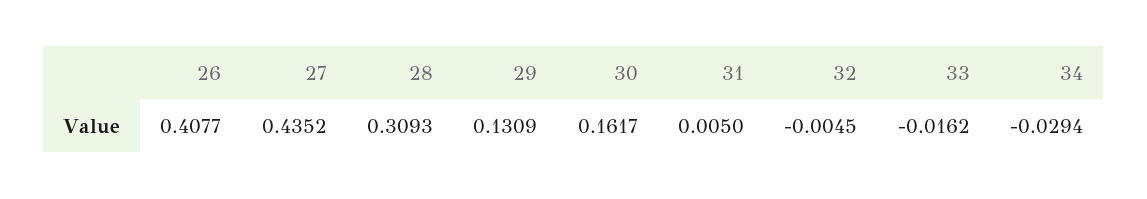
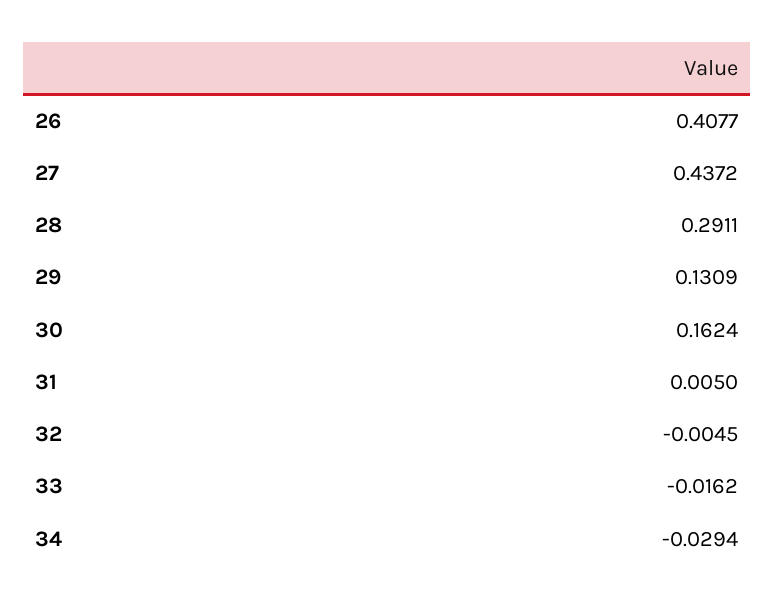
  {
    "26": 0.4077,
-   "27": 0.4352,
+   "27": 0.4372,
-   "28": 0.3093,
+   "28": 0.2911,
    "29": 0.1309,
-   "30": 0.1617,
+   "30": 0.1624,
    "31": 0.005,
    "32": -0.0045,
    "33": -0.0162,
    "34": -0.0294
  }

